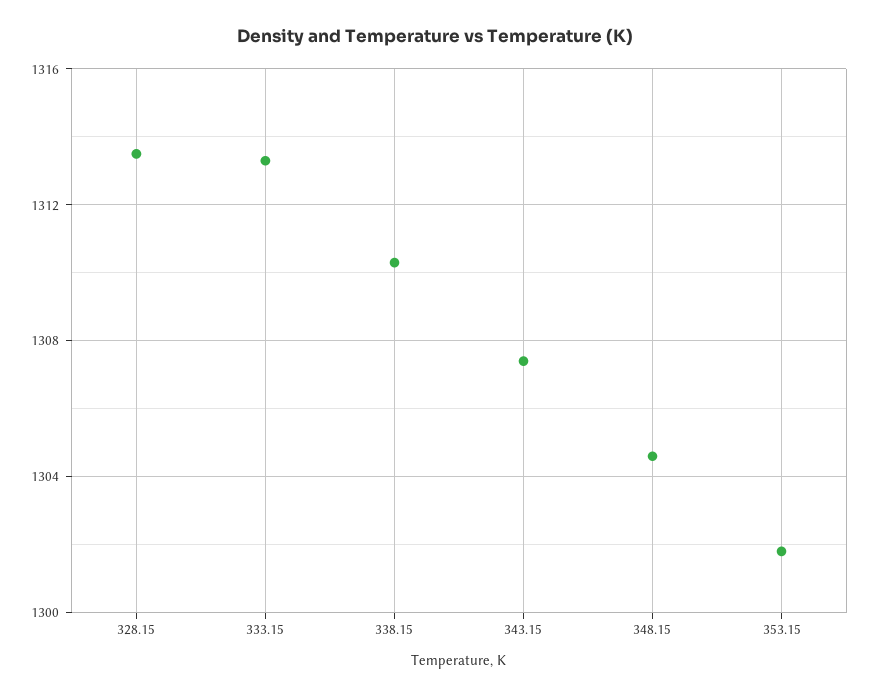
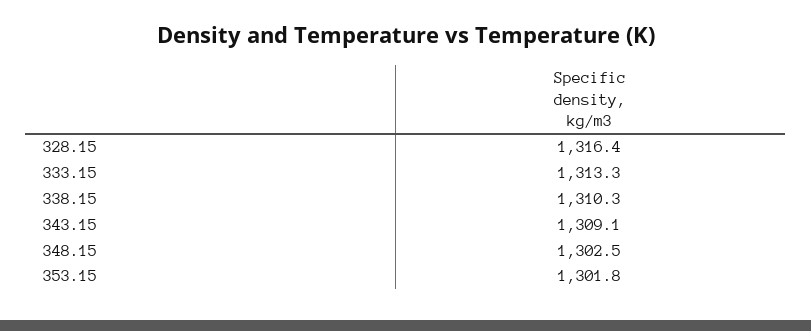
  {
-   "328.15": 1313.5,
+   "328.15": 1316.4,
    "333.15": 1313.3,
    "338.15": 1310.3,
-   "343.15": 1307.5,
+   "343.15": 1309.1,
-   "348.15": 1304.5,
+   "348.15": 1302.5,
    "353.15": 1301.8
  }

